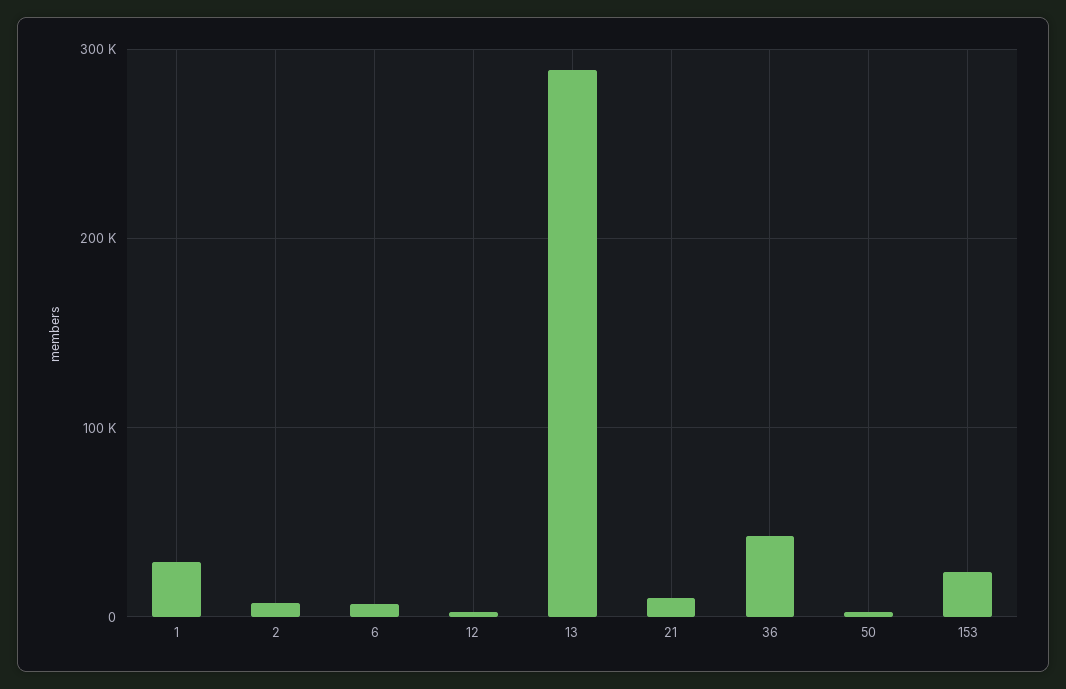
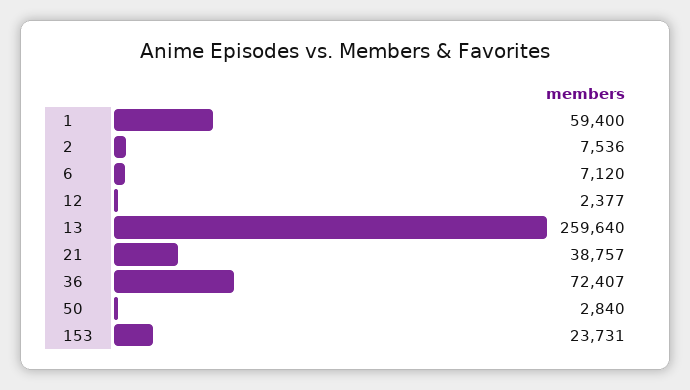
  {
-   "1": 30000,
+   "1": 59400,
    "2": 7536,
    "6": 7120,
    "12": 2377,
-   "13": 290000,
+   "13": 259640,
-   "21": 10000,
+   "21": 38757,
-   "36": 40000,
+   "36": 72407,
    "50": 2840,
    "153": 23731
  }

